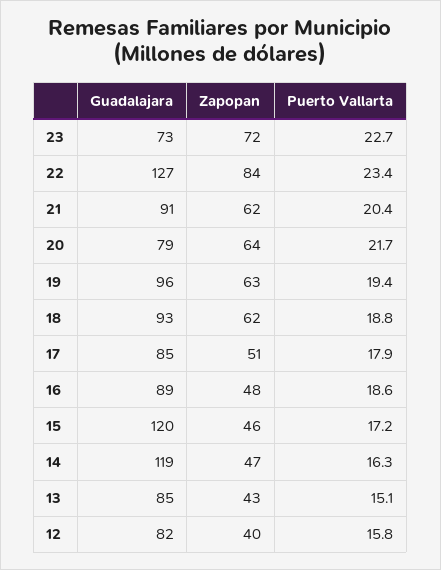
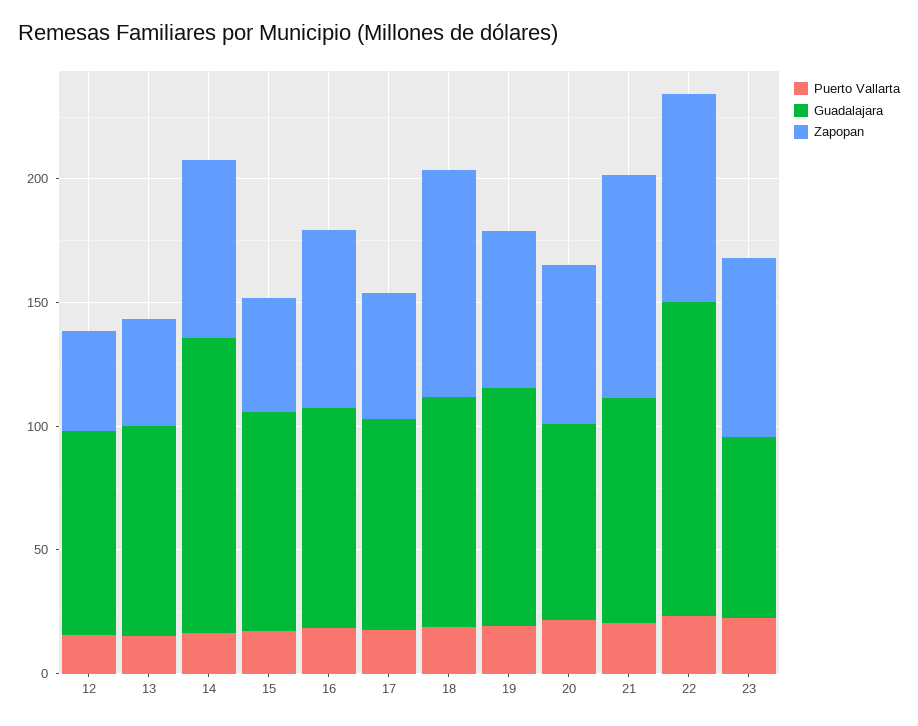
  {
    "Guadalajara": {
      "23": 73,
      "22": 127,
      "21": 91,
      "20": 79,
      "19": 96,
      "18": 93,
      "17": 85,
      "16": 89,
-     "15": 120,
+     "15": 90,
      "14": 119,
      "13": 85,
      "12": 82
    },
    "Zapopan": {
      "23": 72,
      "22": 84,
-     "21": 62,
+     "21": 90,
      "20": 64,
      "19": 63,
-     "18": 62,
+     "18": 90,
      "17": 51,
-     "16": 48,
+     "16": 70,
      "15": 46,
-     "14": 47,
+     "14": 70,
      "13": 43,
      "12": 40
    },
    "Puerto Vallarta": {
      "23": 22.7,
      "22": 23.4,
      "21": 20.4,
      "20": 21.7,
      "19": 19.4,
      "18": 18.8,
      "17": 17.9,
      "16": 18.6,
      "15": 17.2,
      "14": 16.3,
      "13": 15.1,
      "12": 15.8
    }
  }

